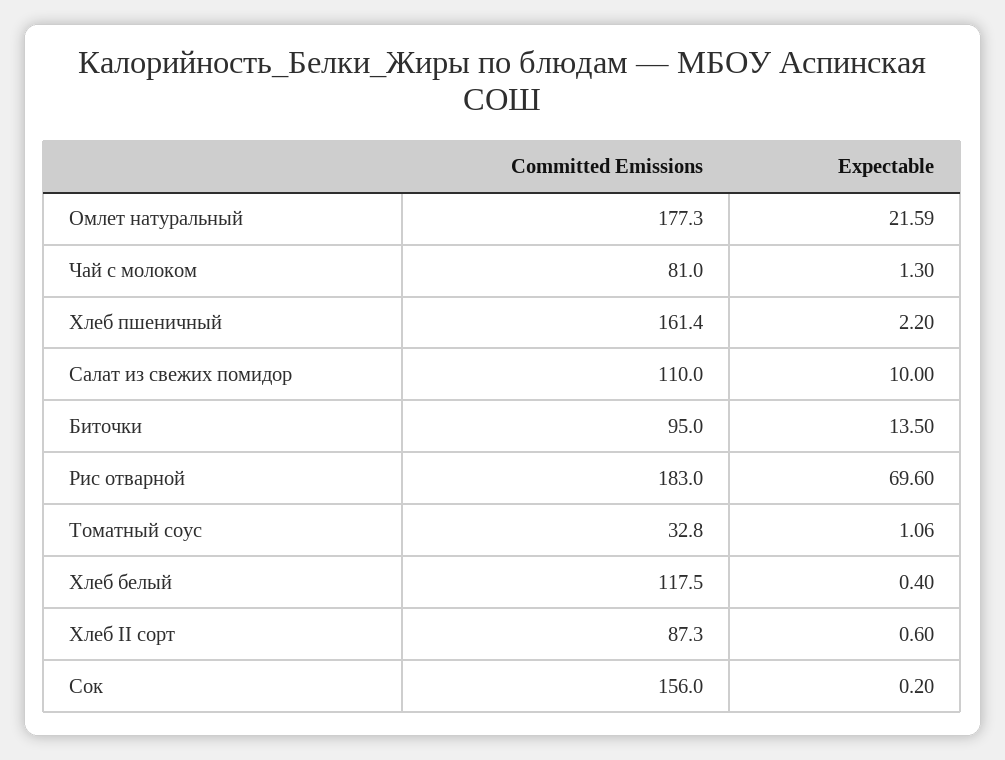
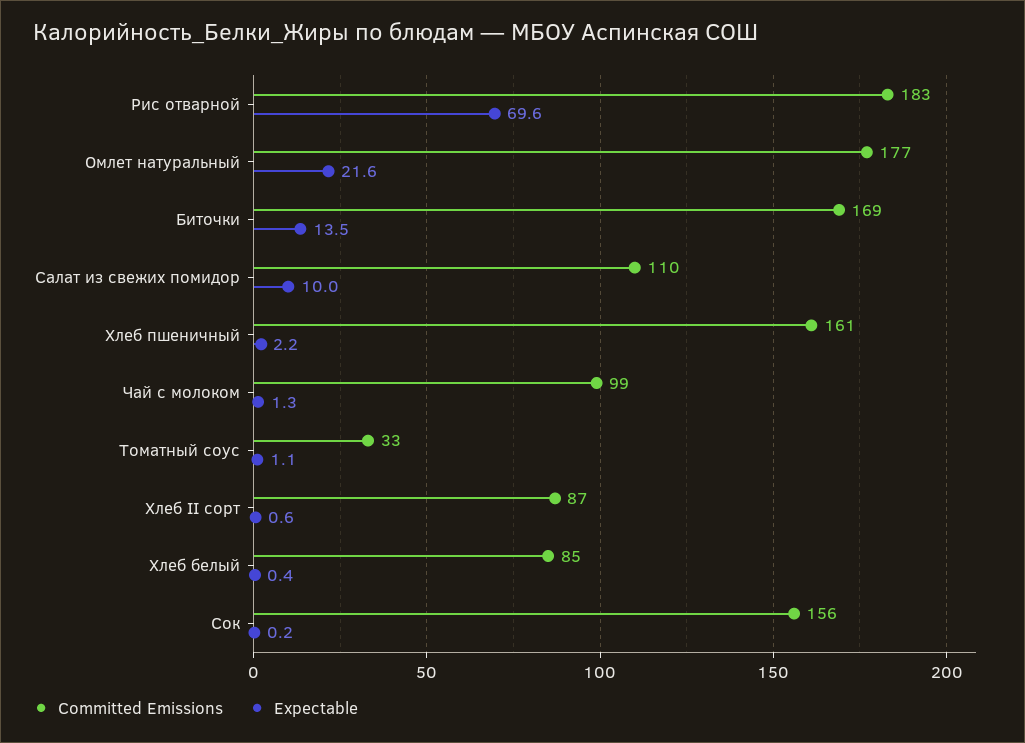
  {
    "Committed Emissions": {
      "Омлет натуральный": 177.3,
-     "Чай с молоком": 81,
+     "Чай с молоком": 99,
      "Хлеб пшеничный": 161.4,
      "Салат из свежих помидор": 110,
-     "Биточки": 95,
+     "Биточки": 169,
      "Рис отварной": 183,
      "Томатный соус": 32.8,
-     "Хлеб белый": 117.5,
+     "Хлеб белый": 85,
      "Хлеб II сорт": 87.3,
      "Сок": 156
    },
    "Expectable": {
      "Омлет натуральный": 21.59,
      "Чай с молоком": 1.3,
      "Хлеб пшеничный": 2.2,
      "Салат из свежих помидор": 10,
      "Биточки": 13.5,
      "Рис отварной": 69.6,
      "Томатный соус": 1.06,
      "Хлеб белый": 0.4,
      "Хлеб II сорт": 0.6,
      "Сок": 0.2
    }
  }

